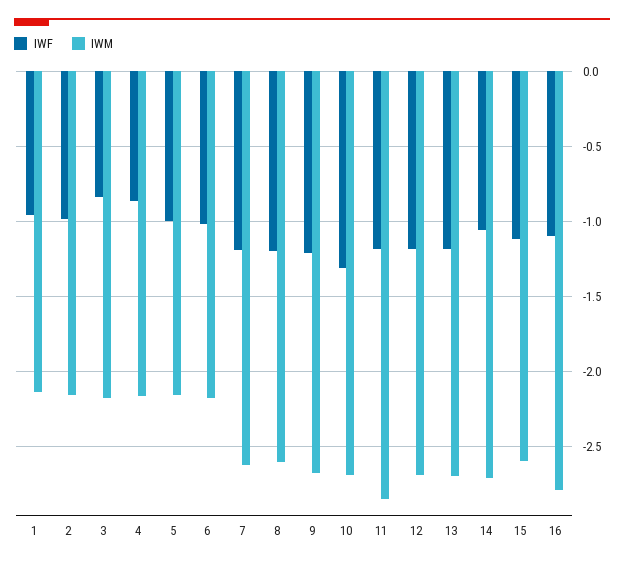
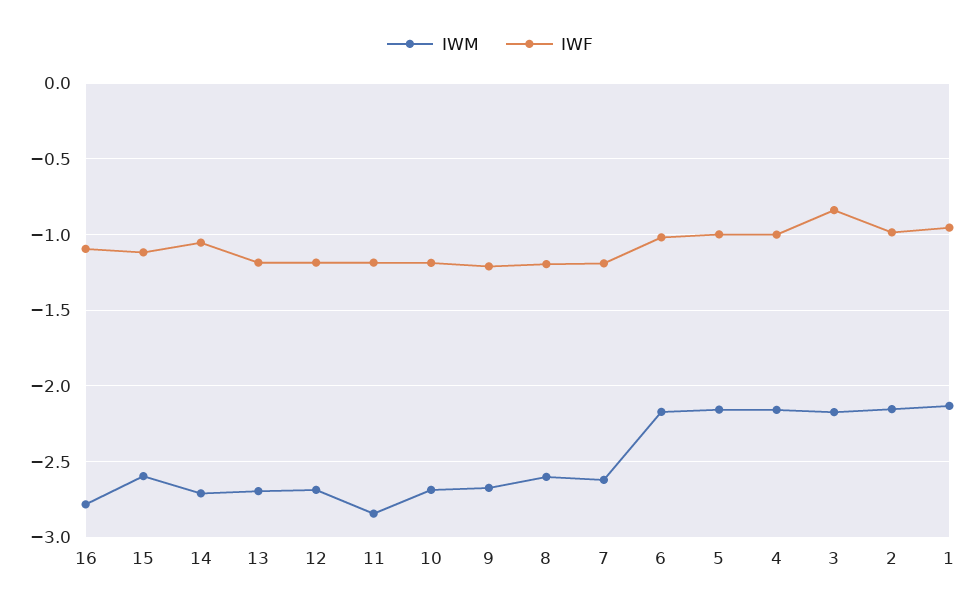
  {
    "IWF": {
      "1": -0.95,
      "2": -1,
      "3": -0.85,
-     "4": -0.85,
+     "4": -1,
      "5": -1,
      "6": -1,
      "7": -1.2,
      "8": -1.2,
      "9": -1.2,
-     "10": -1.3,
+     "10": -1.2,
      "11": -1.2,
      "12": -1.2,
      "13": -1.2,
      "14": -1.05,
      "15": -1.1,
      "16": -1.1
    },
    "IWM": {
      "1": -2.15,
      "2": -2.15,
      "3": -2.15,
      "4": -2.15,
      "5": -2.15,
      "6": -2.15,
      "7": -2.6,
      "8": -2.6,
      "9": -2.7,
      "10": -2.7,
      "11": -2.85,
      "12": -2.7,
      "13": -2.7,
      "14": -2.7,
      "15": -2.6,
      "16": -2.8
    }
  }

